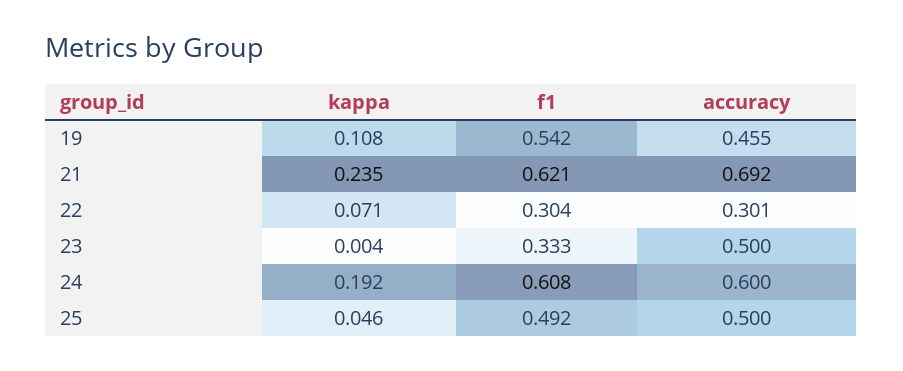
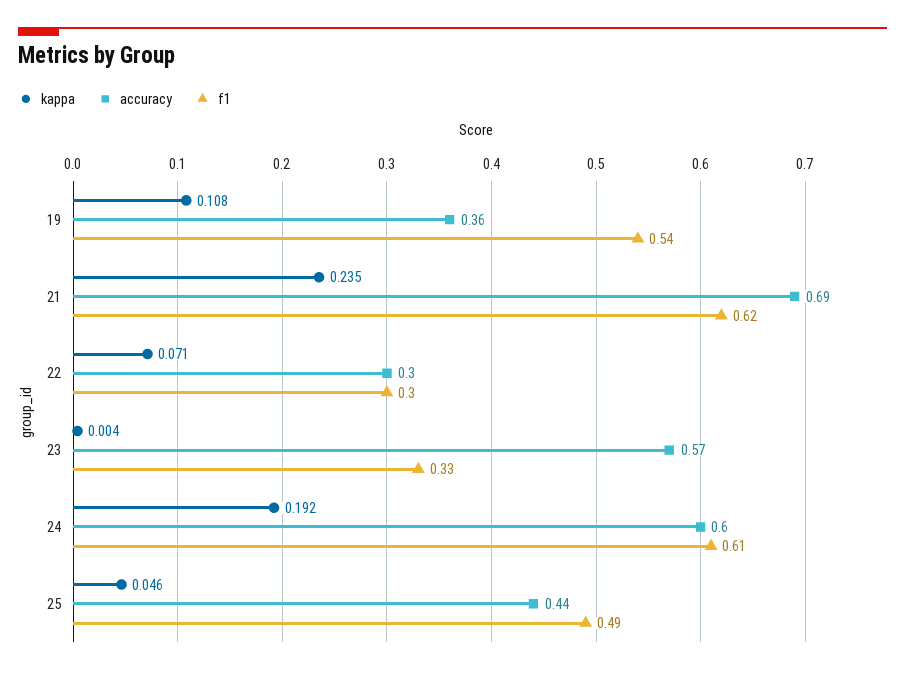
  {
    "kappa": {
      "19": 0.108,
      "21": 0.235,
      "22": 0.071,
      "23": 0.004,
      "24": 0.192,
      "25": 0.046
    },
    "f1": {
      "19": 0.542,
      "21": 0.621,
      "22": 0.304,
      "23": 0.333,
      "24": 0.608,
      "25": 0.492
    },
    "accuracy": {
-     "19": 0.455,
+     "19": 0.36,
      "21": 0.692,
      "22": 0.301,
-     "23": 0.5,
+     "23": 0.57,
      "24": 0.6,
-     "25": 0.5
+     "25": 0.44
    }
  }

